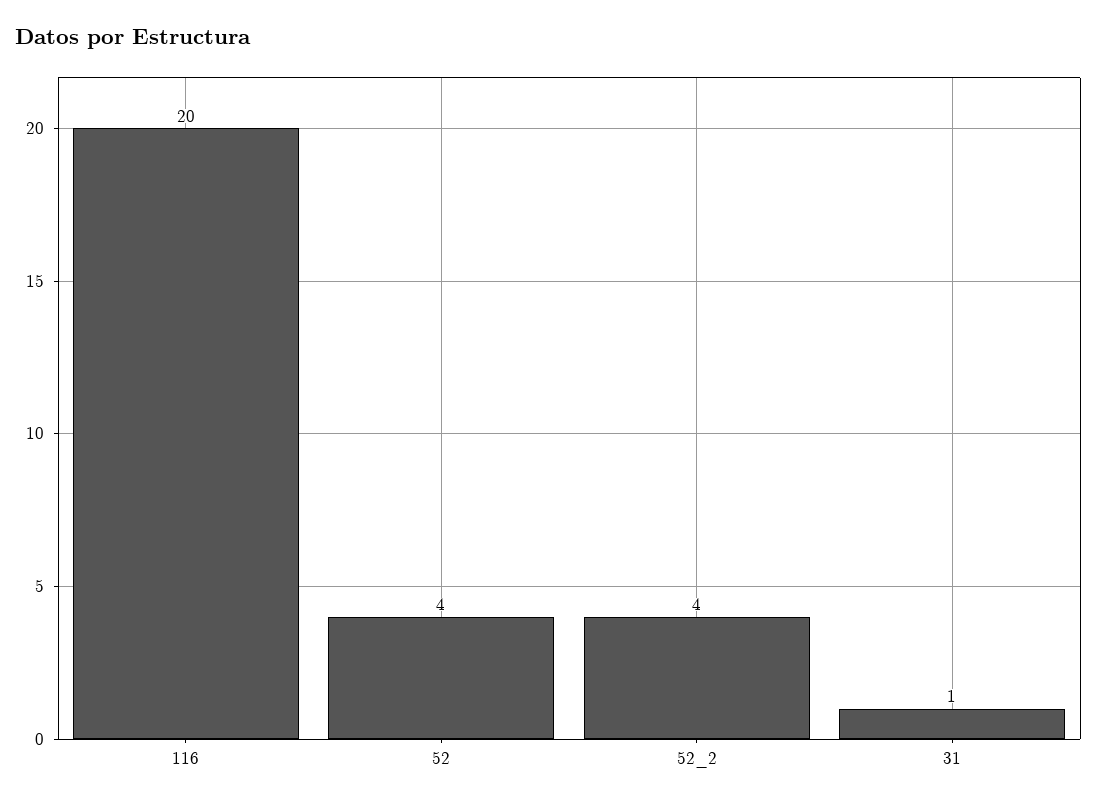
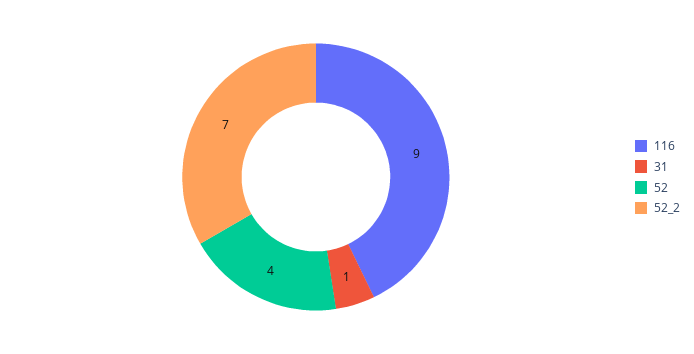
  {
-   "116": 20,
+   "116": 9,
    "52": 4,
-   "52_2": 4,
+   "52_2": 7,
    "31": 1
  }

